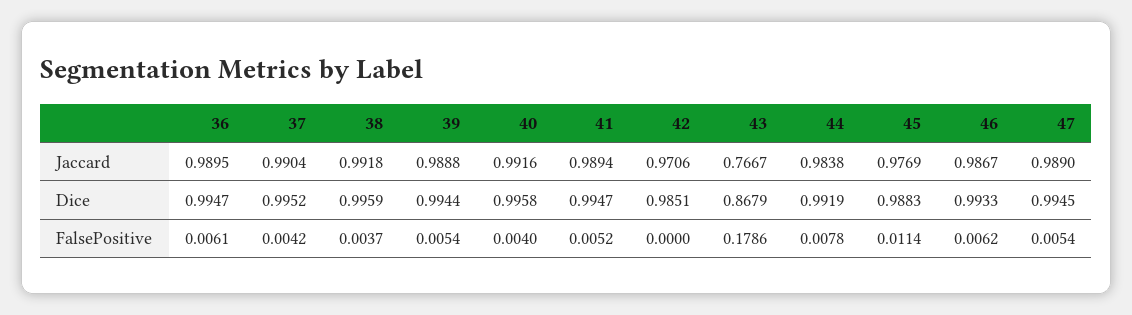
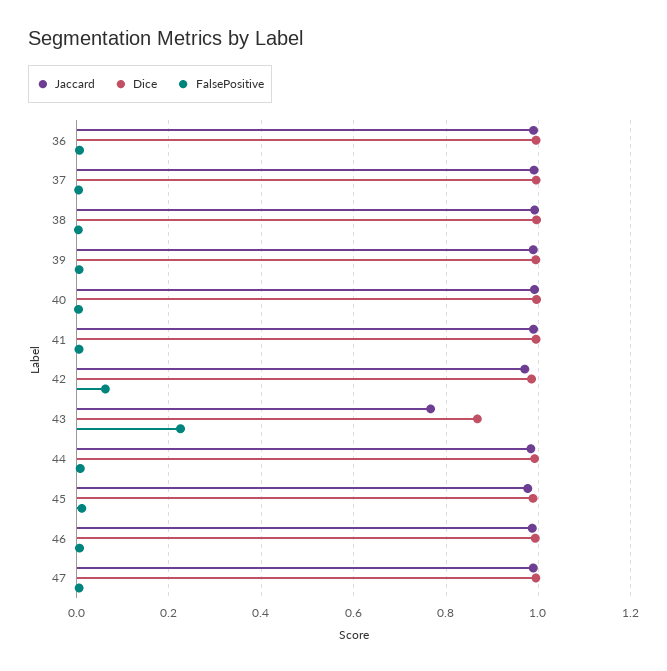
  {
    "Jaccard": {
      "36": 0.9895,
      "37": 0.9904,
      "38": 0.9918,
      "39": 0.9888,
      "40": 0.9916,
      "41": 0.9894,
      "42": 0.9706,
      "43": 0.7667,
      "44": 0.9838,
      "45": 0.9769,
      "46": 0.9867,
      "47": 0.989
    },
    "Dice": {
      "36": 0.9947,
      "37": 0.9952,
      "38": 0.9959,
      "39": 0.9944,
      "40": 0.9958,
      "41": 0.9947,
      "42": 0.9851,
      "43": 0.8679,
      "44": 0.9919,
      "45": 0.9883,
      "46": 0.9933,
      "47": 0.9945
    },
    "FalsePositive": {
      "36": 0.0061,
      "37": 0.0042,
      "38": 0.0037,
      "39": 0.0054,
      "40": 0.004,
      "41": 0.0052,
-     "42": 0,
+     "42": 0.06,
-     "43": 0.1786,
+     "43": 0.22,
      "44": 0.0078,
      "45": 0.0114,
      "46": 0.0062,
      "47": 0.0054
    }
  }

